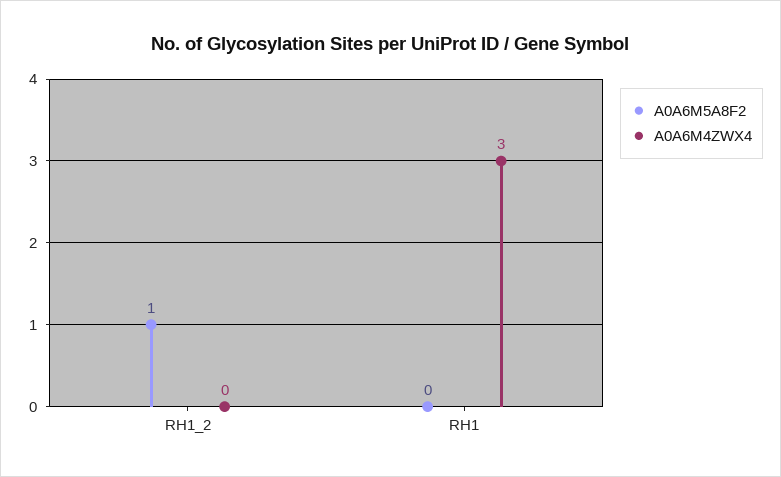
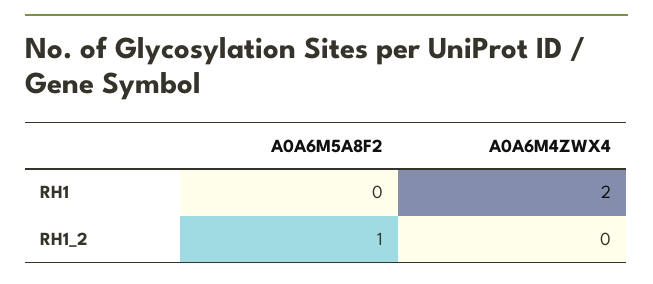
  {
    "A0A6M5A8F2": {
      "RH1_2": 1,
      "RH1": 0
    },
    "A0A6M4ZWX4": {
      "RH1_2": 0,
-     "RH1": 3
+     "RH1": 2
    }
  }

